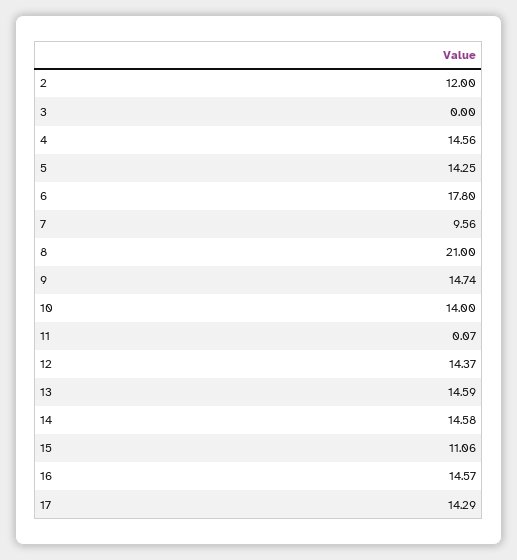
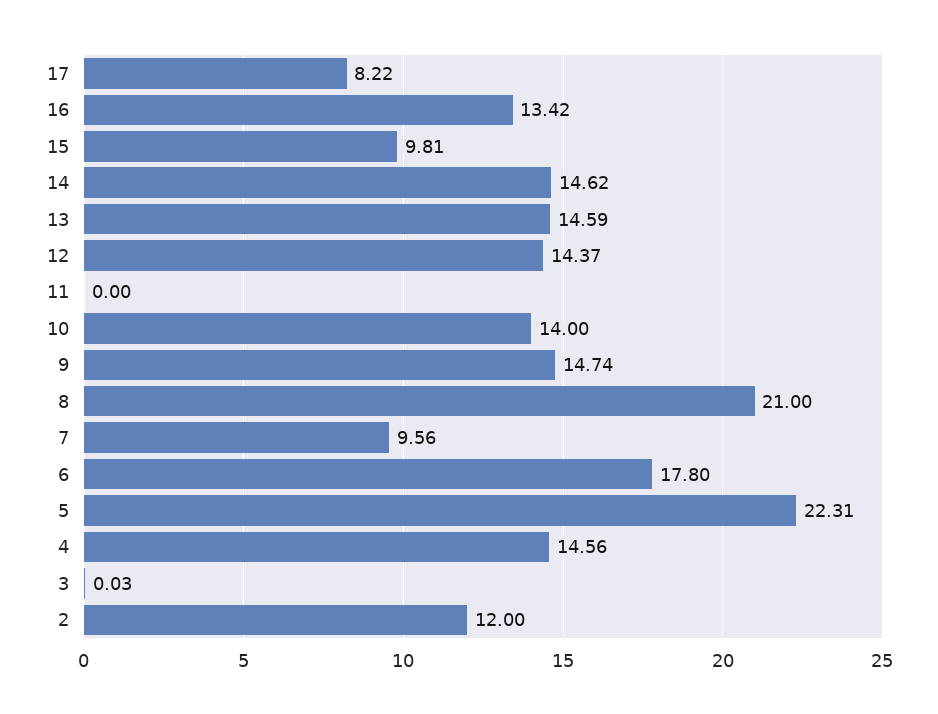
  {
    "2": 12,
-   "3": 0,
+   "3": 0.03,
    "4": 14.56,
-   "5": 14.25,
+   "5": 22.31,
    "6": 17.8,
    "7": 9.56,
    "8": 21,
    "9": 14.74,
    "10": 14,
-   "11": 0.07,
+   "11": 0,
    "12": 14.37,
    "13": 14.59,
-   "14": 14.58,
+   "14": 14.62,
-   "15": 11.06,
+   "15": 9.81,
-   "16": 14.57,
+   "16": 13.42,
-   "17": 14.29
+   "17": 8.22
  }

